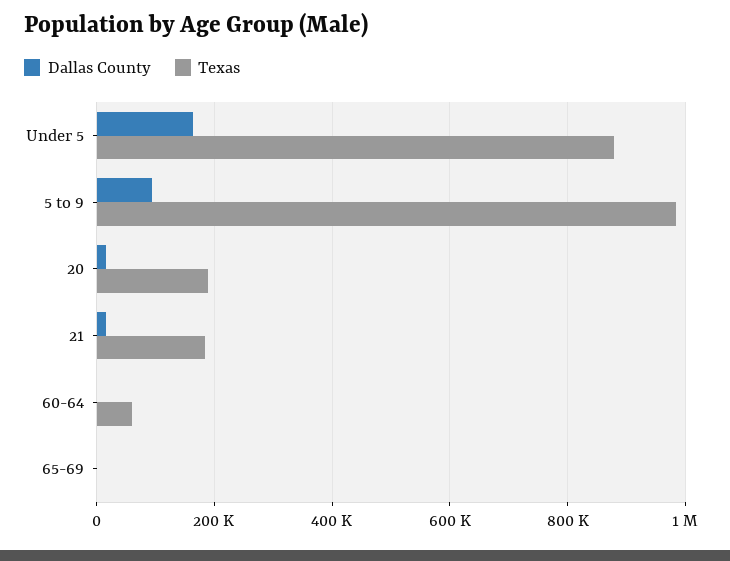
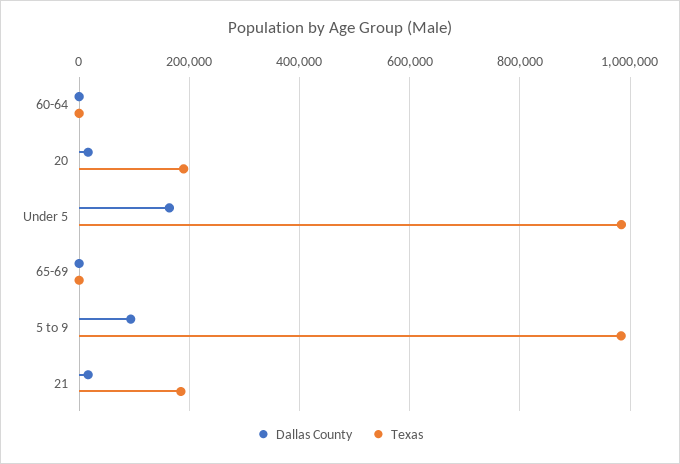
  {
    "Dallas County": {
      "Under 5": 160000,
      "5 to 9": 100000,
      "20": 20000,
      "21": 20000,
      "60-64": 0,
      "65-69": 0
    },
    "Texas": {
-     "Under 5": 880000,
+     "Under 5": 980000,
      "5 to 9": 980000,
      "20": 180000,
      "21": 180000,
-     "60-64": 60000,
+     "60-64": 0,
      "65-69": 0
    }
  }

